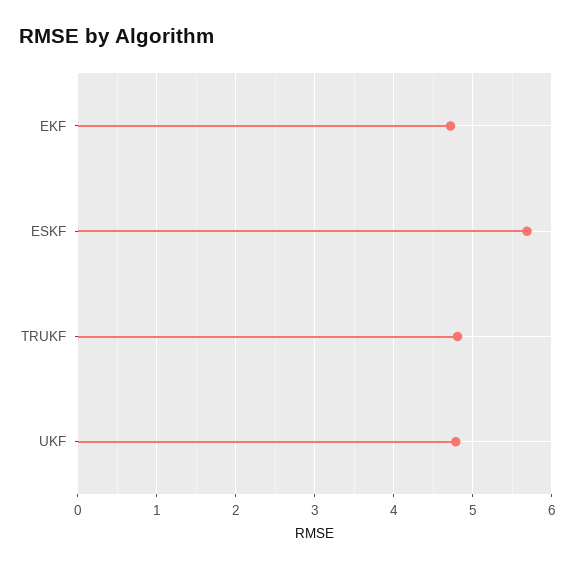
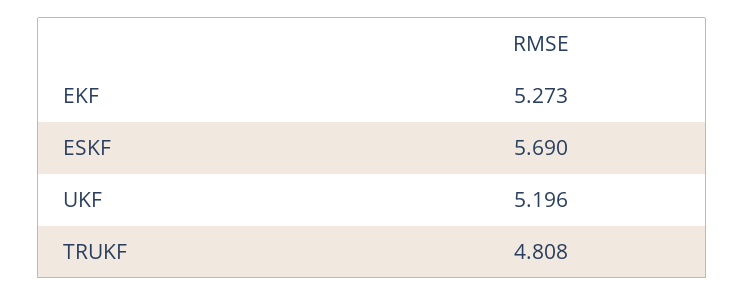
  {
-   "EKF": 4.7,
+   "EKF": 5.273,
    "ESKF": 5.69,
    "TRUKF": 4.808,
-   "UKF": 4.8
+   "UKF": 5.196
  }

